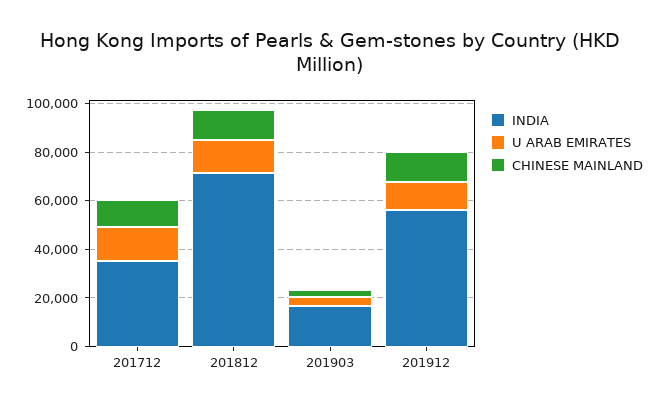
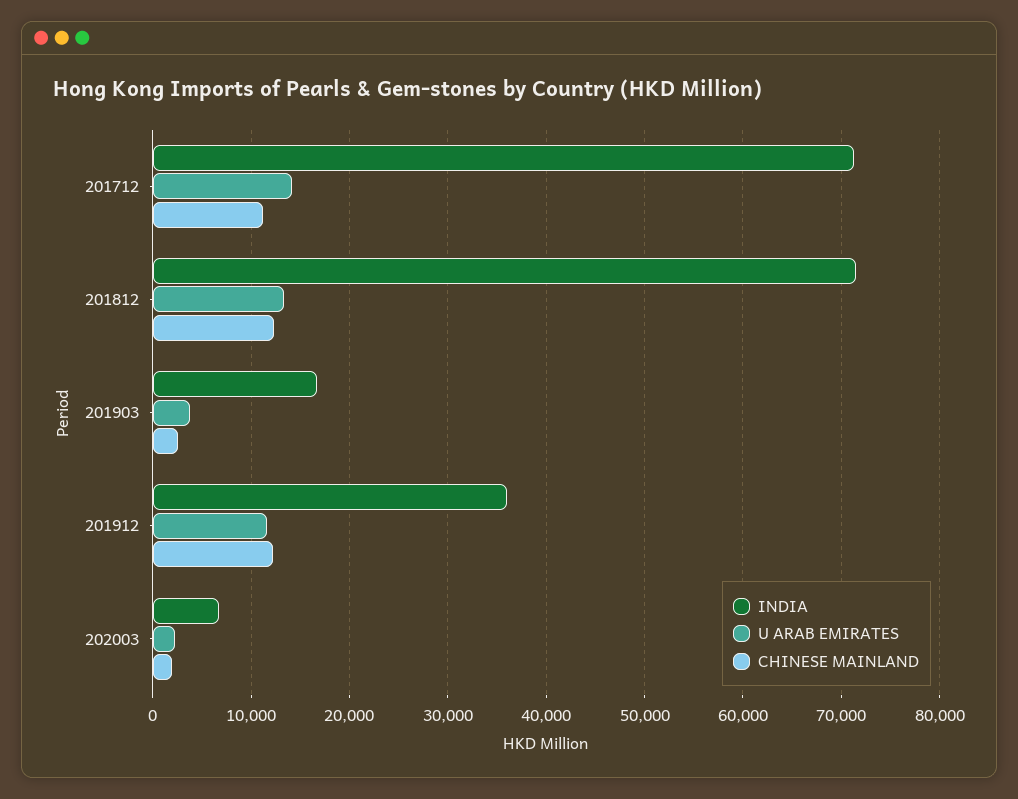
  {
    "INDIA": {
-     "201712": 35000,
+     "201712": 71000,
      "201812": 72000,
      "201903": 17000,
-     "201912": 55000
+     "201912": 36000,
+     "202003": 7000
    },
    "U ARAB EMIRATES": {
      "201712": 14000,
      "201812": 13000,
      "201903": 4000,
-     "201912": 12000
+     "201912": 12000,
+     "202003": 2000
    },
    "CHINESE MAINLAND": {
      "201712": 11000,
      "201812": 12000,
      "201903": 3000,
-     "201912": 12000
+     "201912": 12000,
+     "202003": 2000
    }
  }

